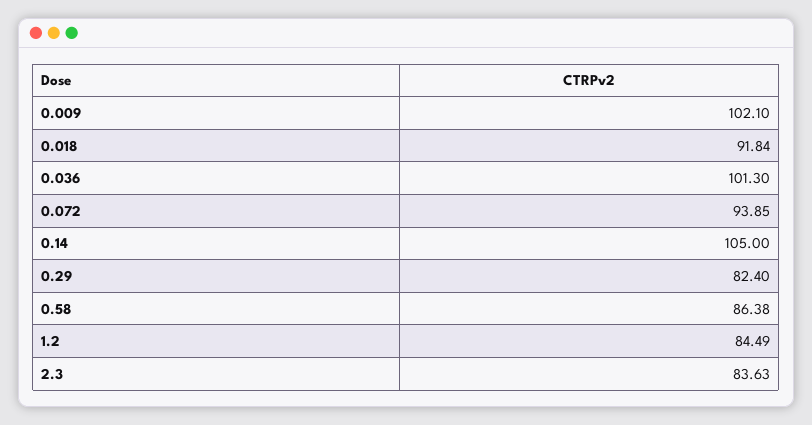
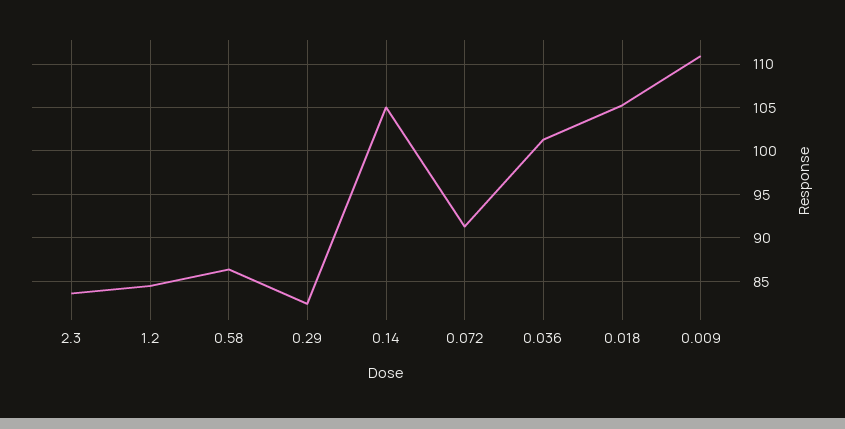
  {
-   "0.009": 102.1,
+   "0.009": 111,
-   "0.018": 91.84,
+   "0.018": 105,
    "0.036": 101.3,
-   "0.072": 93.85,
+   "0.072": 91,
    "0.14": 105,
    "0.29": 82.4,
    "0.58": 86.38,
    "1.2": 84.49,
    "2.3": 83.63
  }

